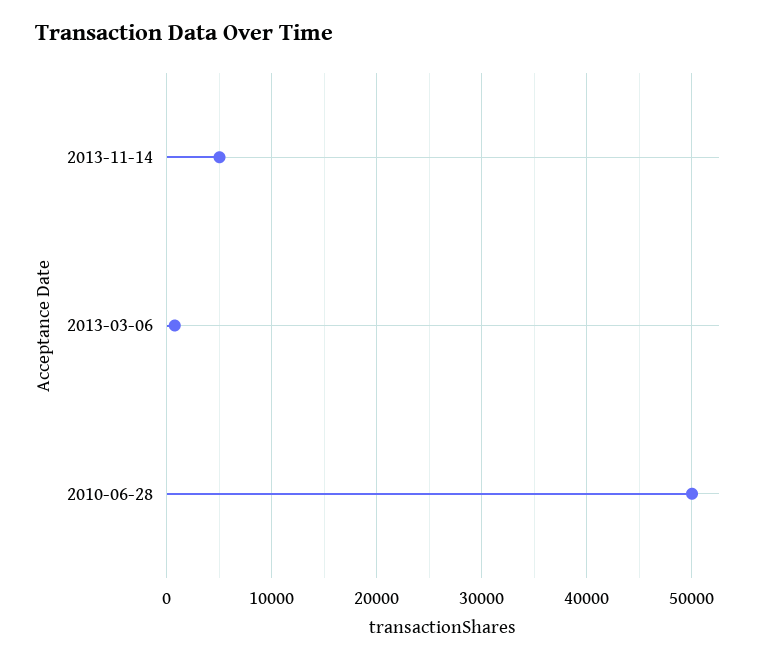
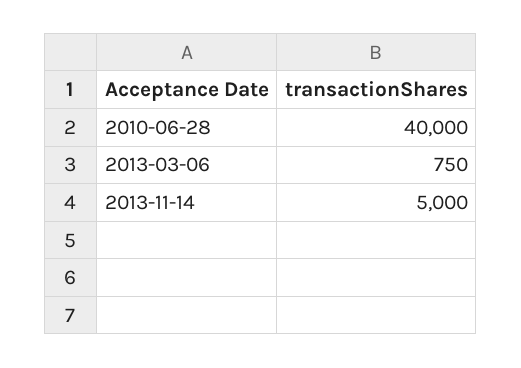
  {
    "2013-11-14": 5000,
    "2013-03-06": 750,
-   "2010-06-28": 50000
+   "2010-06-28": 40000
  }

